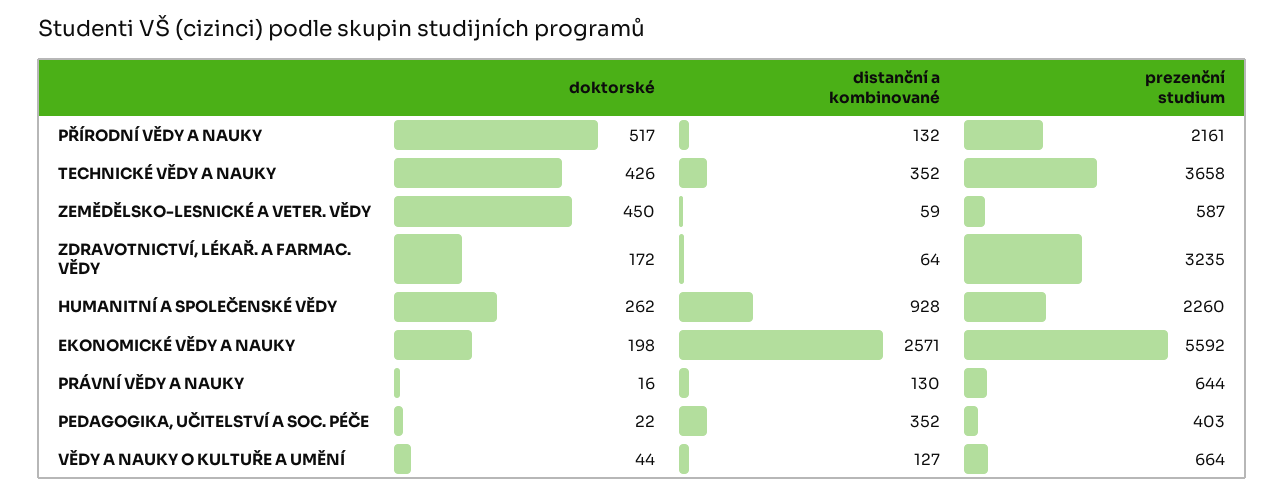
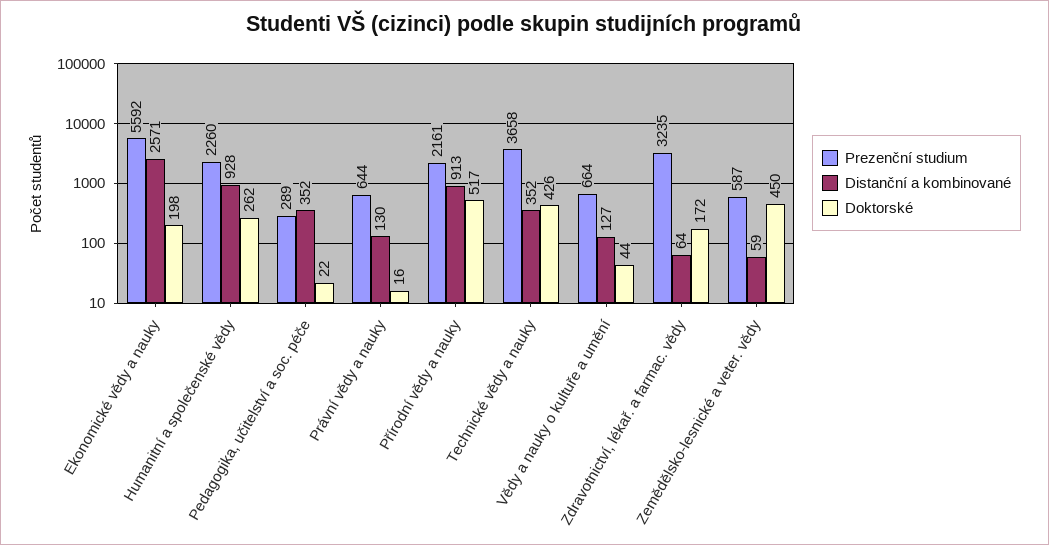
  {
    "doktorské": {
      "PŘÍRODNÍ VĚDY A NAUKY": 517,
      "TECHNICKÉ VĚDY A NAUKY": 426,
      "ZEMĚDĚLSKO-LESNICKÉ A VETER. VĚDY": 450,
      "ZDRAVOTNICTVÍ, LÉKAŘ. A FARMAC. VĚDY": 172,
      "HUMANITNÍ A SPOLEČENSKÉ VĚDY": 262,
      "EKONOMICKÉ VĚDY A NAUKY": 198,
      "PRÁVNÍ VĚDY A NAUKY": 16,
      "PEDAGOGIKA, UČITELSTVÍ A SOC. PÉČE": 22,
      "VĚDY A NAUKY O KULTUŘE A UMĚNÍ": 44
    },
    "distanční a kombinované": {
-     "PŘÍRODNÍ VĚDY A NAUKY": 132,
+     "PŘÍRODNÍ VĚDY A NAUKY": 913,
      "TECHNICKÉ VĚDY A NAUKY": 352,
      "ZEMĚDĚLSKO-LESNICKÉ A VETER. VĚDY": 59,
      "ZDRAVOTNICTVÍ, LÉKAŘ. A FARMAC. VĚDY": 64,
      "HUMANITNÍ A SPOLEČENSKÉ VĚDY": 928,
      "EKONOMICKÉ VĚDY A NAUKY": 2571,
      "PRÁVNÍ VĚDY A NAUKY": 130,
      "PEDAGOGIKA, UČITELSTVÍ A SOC. PÉČE": 352,
      "VĚDY A NAUKY O KULTUŘE A UMĚNÍ": 127
    },
    "prezenční studium": {
      "PŘÍRODNÍ VĚDY A NAUKY": 2161,
      "TECHNICKÉ VĚDY A NAUKY": 3658,
      "ZEMĚDĚLSKO-LESNICKÉ A VETER. VĚDY": 587,
      "ZDRAVOTNICTVÍ, LÉKAŘ. A FARMAC. VĚDY": 3235,
      "HUMANITNÍ A SPOLEČENSKÉ VĚDY": 2260,
      "EKONOMICKÉ VĚDY A NAUKY": 5592,
      "PRÁVNÍ VĚDY A NAUKY": 644,
-     "PEDAGOGIKA, UČITELSTVÍ A SOC. PÉČE": 403,
+     "PEDAGOGIKA, UČITELSTVÍ A SOC. PÉČE": 289,
      "VĚDY A NAUKY O KULTUŘE A UMĚNÍ": 664
    }
  }

